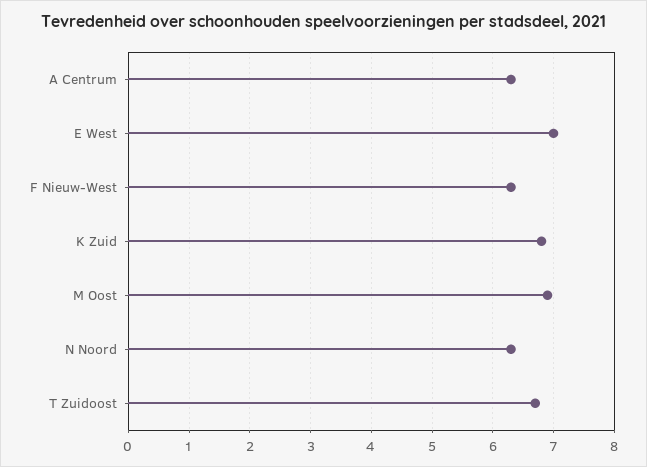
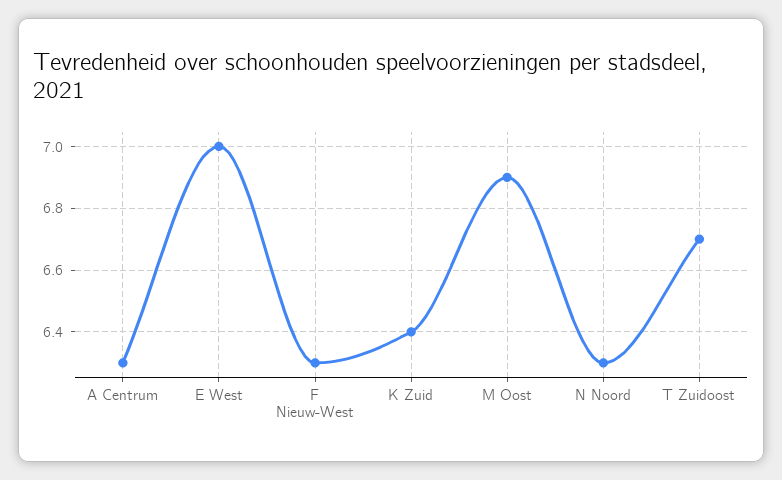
  {
    "A Centrum": 6.3,
    "E West": 7,
    "F Nieuw-West": 6.3,
-   "K Zuid": 6.8,
+   "K Zuid": 6.4,
    "M Oost": 6.9,
    "N Noord": 6.3,
    "T Zuidoost": 6.7
  }

